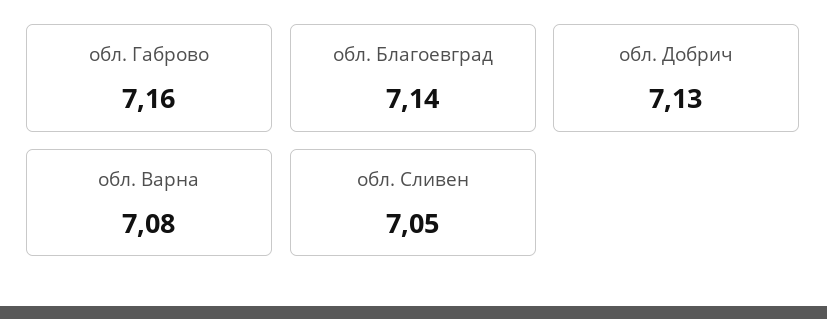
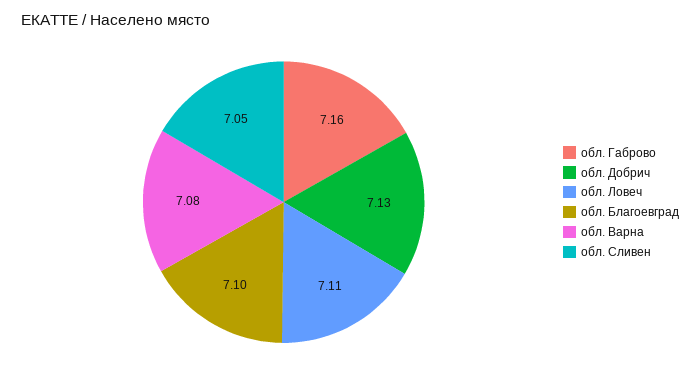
  {
    "обл. Габрово": 7.16,
-   "обл. Благоевград": 7.14,
+   "обл. Благоевград": 7.1,
    "обл. Добрич": 7.13,
    "обл. Варна": 7.08,
-   "обл. Сливен": 7.05
+   "обл. Сливен": 7.05,
+   "обл. Ловеч": 7.11
  }

